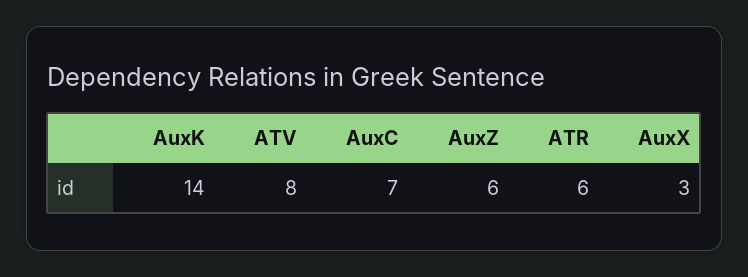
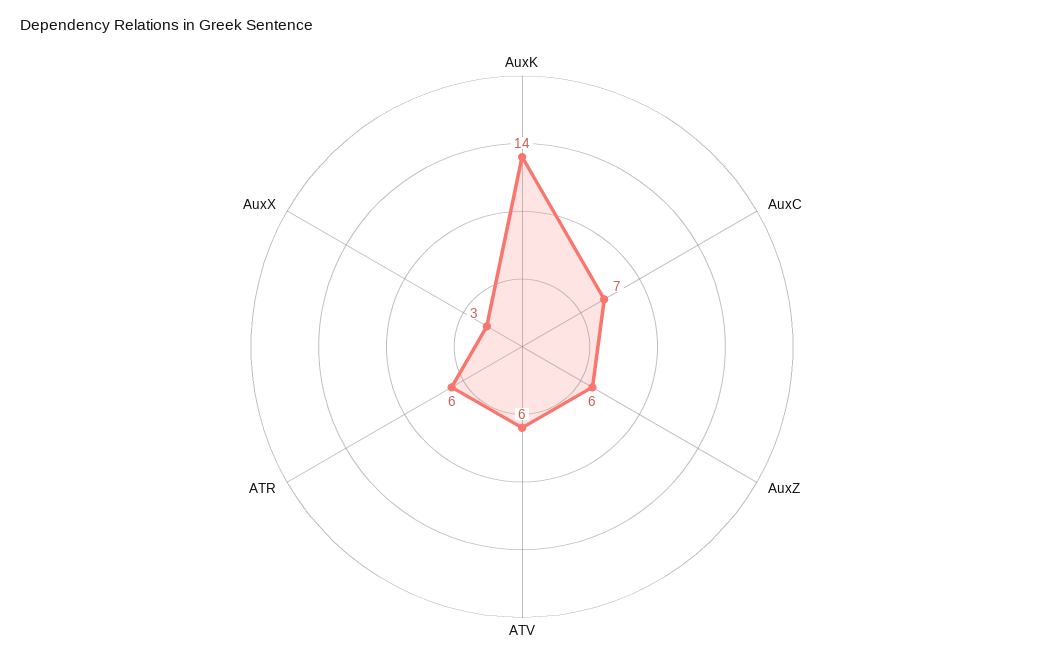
  {
    "AuxK": 14,
-   "ATV": 8,
+   "ATV": 6,
    "AuxC": 7,
    "AuxZ": 6,
    "ATR": 6,
    "AuxX": 3
  }

